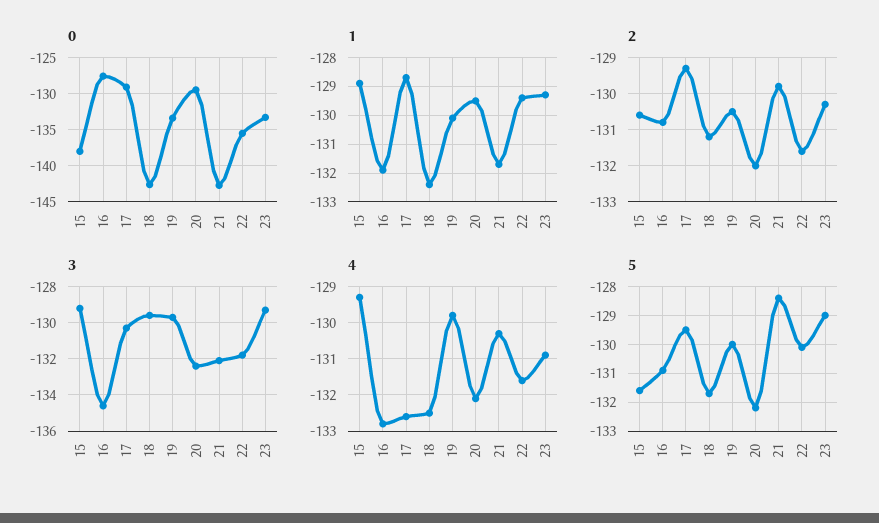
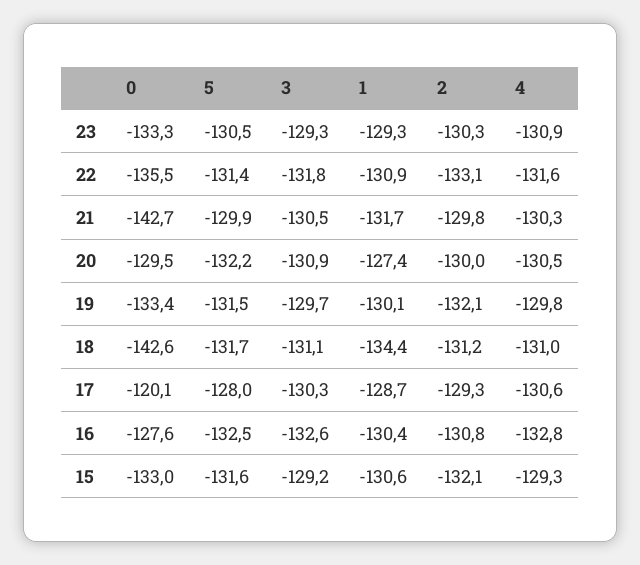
  {
    "0": {
-     "15": -138,
+     "15": -133,
      "16": -127.6,
-     "17": -129,
+     "17": -120.1,
      "18": -142.6,
      "19": -133.4,
      "20": -129.5,
      "21": -142.7,
      "22": -135.5,
      "23": -133.3
    },
    "1": {
-     "15": -129,
+     "15": -130.6,
-     "16": -132,
+     "16": -130.4,
      "17": -128.7,
-     "18": -132.5,
+     "18": -134.4,
      "19": -130.1,
-     "20": -129.5,
+     "20": -127.4,
      "21": -131.7,
-     "22": -129.5,
+     "22": -130.9,
      "23": -129.3
    },
    "2": {
-     "15": -130.5,
+     "15": -132.1,
      "16": -130.8,
      "17": -129.3,
      "18": -131.2,
-     "19": -130.5,
+     "19": -132.1,
-     "20": -132,
+     "20": -130,
      "21": -129.8,
-     "22": -131.5,
+     "22": -133.1,
      "23": -130.3
    },
    "3": {
      "15": -129.2,
-     "16": -134.5,
+     "16": -132.6,
      "17": -130.3,
-     "18": -129.5,
+     "18": -131.1,
      "19": -129.7,
-     "20": -132.5,
+     "20": -130.9,
-     "21": -132,
+     "21": -130.5,
      "22": -131.8,
      "23": -129.3
    },
    "4": {
      "15": -129.3,
      "16": -132.8,
-     "17": -132.5,
+     "17": -130.6,
-     "18": -132.5,
+     "18": -131,
      "19": -129.8,
-     "20": -132,
+     "20": -130.5,
      "21": -130.3,
      "22": -131.6,
      "23": -130.9
    },
    "5": {
      "15": -131.6,
-     "16": -131,
+     "16": -132.5,
-     "17": -129.5,
+     "17": -128,
      "18": -131.7,
-     "19": -130,
+     "19": -131.5,
      "20": -132.2,
-     "21": -128.5,
+     "21": -129.9,
-     "22": -130,
+     "22": -131.4,
-     "23": -129
+     "23": -130.5
    }
  }

